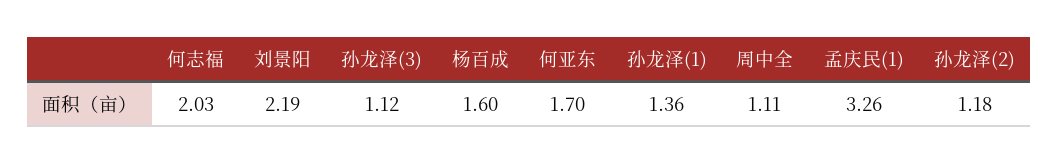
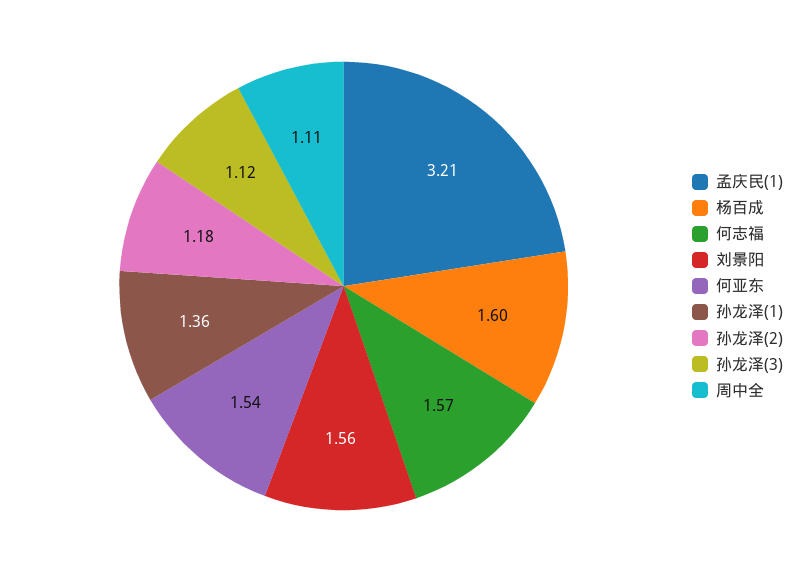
  {
-   "何志福": 2.03,
+   "何志福": 1.57,
-   "刘景阳": 2.19,
+   "刘景阳": 1.56,
    "孙龙泽(3)": 1.12,
    "杨百成": 1.6,
-   "何亚东": 1.7,
+   "何亚东": 1.54,
    "孙龙泽(1)": 1.36,
    "周中全": 1.11,
-   "孟庆民(1)": 3.26,
+   "孟庆民(1)": 3.21,
    "孙龙泽(2)": 1.18
  }

